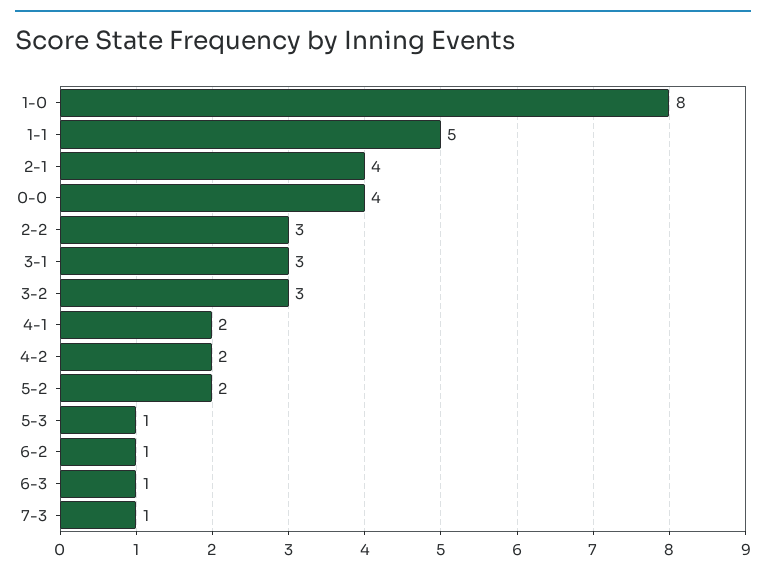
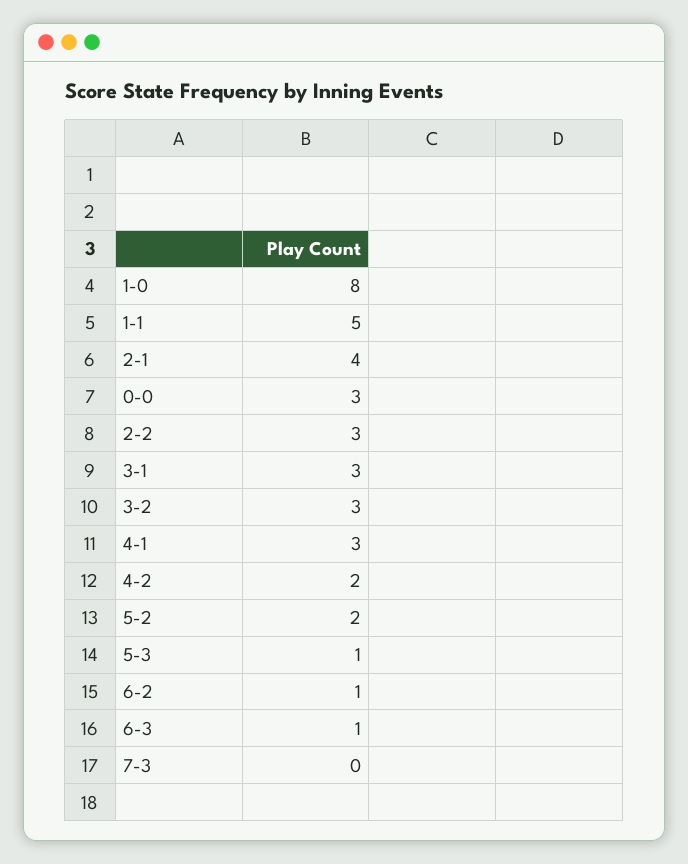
  {
    "1-0": 8,
    "1-1": 5,
    "2-1": 4,
-   "0-0": 4,
+   "0-0": 3,
    "2-2": 3,
    "3-1": 3,
    "3-2": 3,
-   "4-1": 2,
+   "4-1": 3,
    "4-2": 2,
    "5-2": 2,
    "5-3": 1,
    "6-2": 1,
    "6-3": 1,
-   "7-3": 1
+   "7-3": 0
  }

